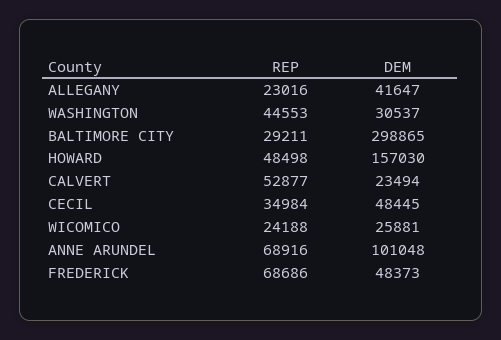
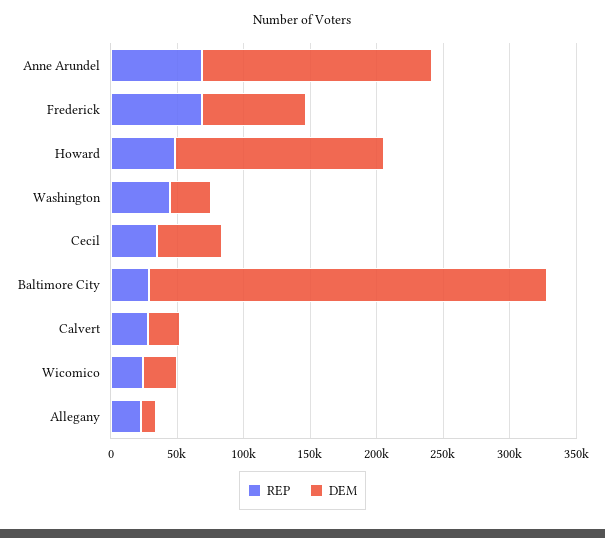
  {
    "REP": {
      "ALLEGANY": 23016,
      "WASHINGTON": 44553,
      "BALTIMORE CITY": 29211,
      "HOWARD": 48498,
-     "CALVERT": 52877,
+     "CALVERT": 30000,
      "CECIL": 34984,
      "WICOMICO": 24188,
      "ANNE ARUNDEL": 68916,
      "FREDERICK": 68686
    },
    "DEM": {
-     "ALLEGANY": 41647,
+     "ALLEGANY": 10000,
      "WASHINGTON": 30537,
      "BALTIMORE CITY": 298865,
      "HOWARD": 157030,
      "CALVERT": 23494,
      "CECIL": 48445,
      "WICOMICO": 25881,
-     "ANNE ARUNDEL": 101048,
+     "ANNE ARUNDEL": 170000,
-     "FREDERICK": 48373
+     "FREDERICK": 80000
    }
  }

